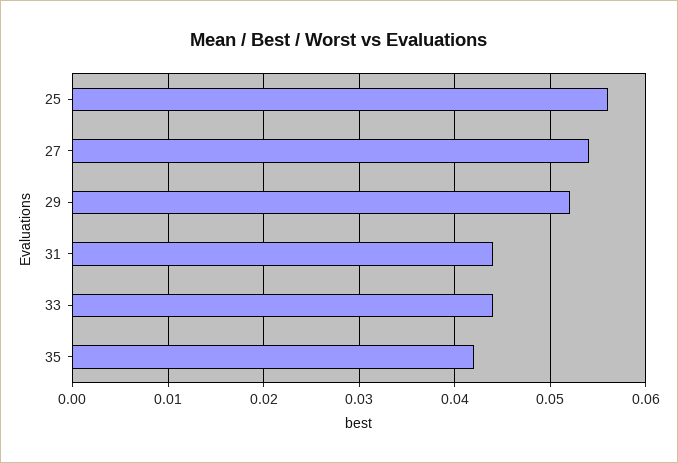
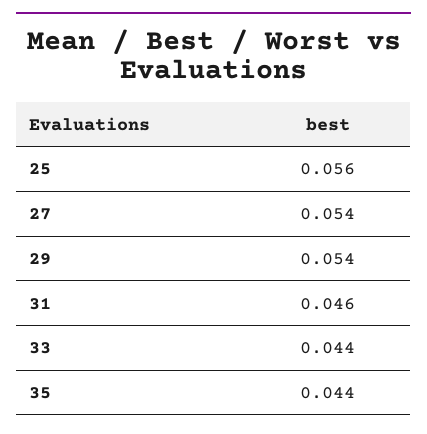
  {
    "25": 0.056,
    "27": 0.054,
-   "29": 0.052,
+   "29": 0.054,
-   "31": 0.044,
+   "31": 0.046,
    "33": 0.044,
-   "35": 0.042
+   "35": 0.044
  }

